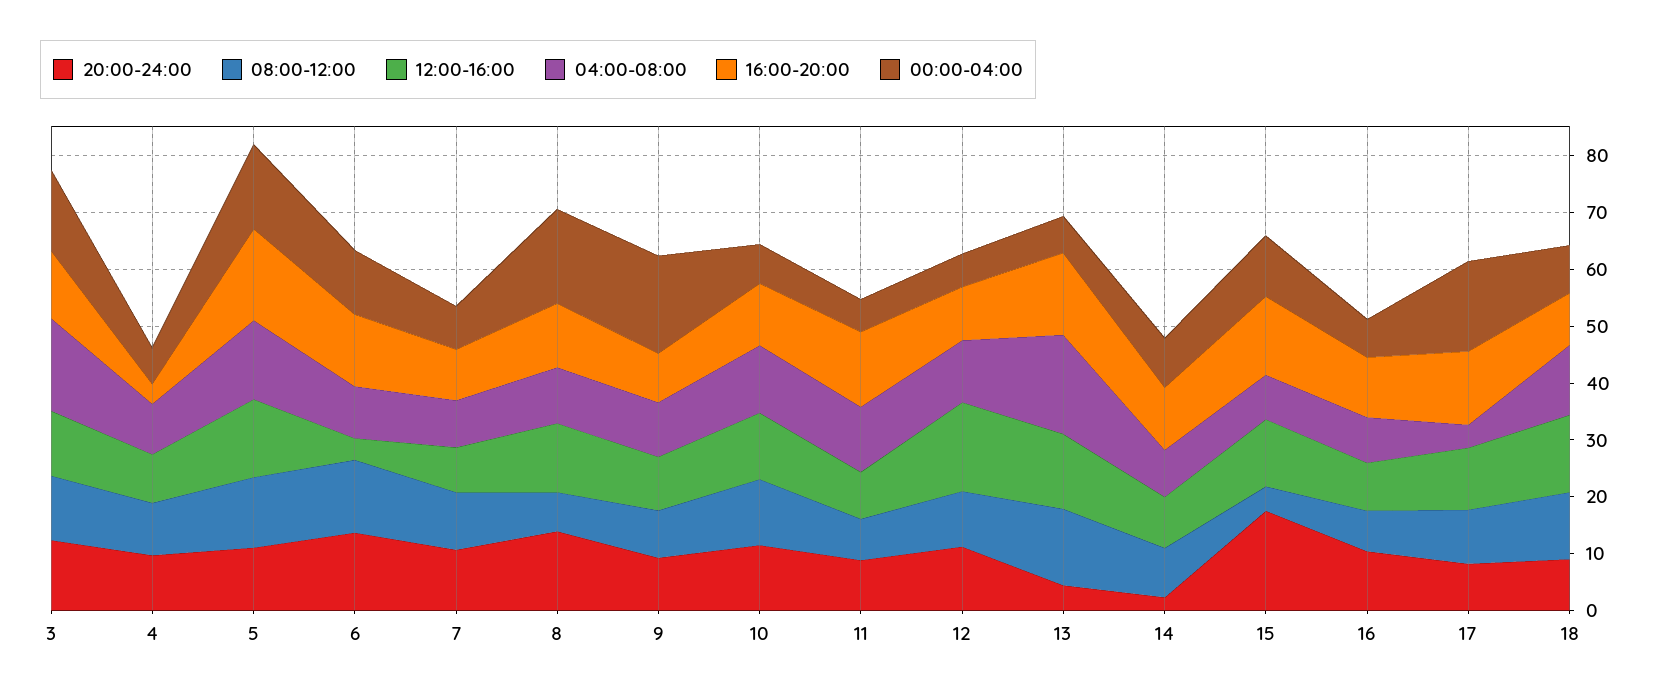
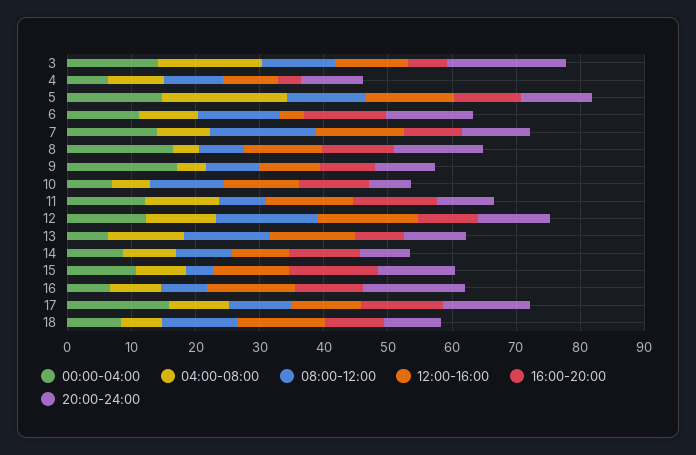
  {
    "20:00-24:00": {
-     "3": 12,
+     "3": 18,
      "4": 10,
      "5": 12,
      "6": 14,
      "7": 10,
      "8": 14,
      "9": 10,
-     "10": 12,
+     "10": 6,
      "11": 8,
      "12": 12,
-     "13": 4,
+     "13": 10,
-     "14": 2,
+     "14": 8,
-     "15": 18,
+     "15": 12,
-     "16": 10,
+     "16": 16,
-     "17": 8,
+     "17": 14,
      "18": 10
    },
    "08:00-12:00": {
      "3": 12,
      "4": 10,
      "5": 12,
      "6": 12,
-     "7": 10,
+     "7": 16,
      "8": 6,
      "9": 8,
      "10": 12,
      "11": 8,
-     "12": 10,
+     "12": 16,
      "13": 14,
      "14": 8,
      "15": 4,
      "16": 8,
      "17": 10,
      "18": 12
    },
    "12:00-16:00": {
      "3": 12,
      "4": 8,
      "5": 14,
      "6": 4,
-     "7": 8,
+     "7": 14,
      "8": 12,
      "9": 10,
      "10": 12,
-     "11": 8,
+     "11": 14,
      "12": 16,
      "13": 14,
      "14": 10,
      "15": 12,
-     "16": 8,
+     "16": 14,
      "17": 10,
      "18": 14
    },
    "04:00-08:00": {
      "3": 16,
      "4": 8,
-     "5": 14,
+     "5": 20,
      "6": 10,
      "7": 8,
-     "8": 10,
+     "8": 4,
-     "9": 10,
+     "9": 4,
-     "10": 12,
+     "10": 6,
      "11": 12,
      "12": 10,
-     "13": 18,
+     "13": 12,
      "14": 8,
      "15": 8,
      "16": 8,
-     "17": 4,
+     "17": 10,
-     "18": 12
+     "18": 6
    },
    "16:00-20:00": {
-     "3": 12,
+     "3": 6,
      "4": 4,
-     "5": 16,
+     "5": 10,
      "6": 12,
      "7": 10,
      "8": 12,
      "9": 8,
      "10": 10,
      "11": 14,
      "12": 10,
-     "13": 14,
+     "13": 8,
      "14": 12,
      "15": 14,
      "16": 10,
      "17": 12,
      "18": 10
    },
    "00:00-04:00": {
      "3": 14,
      "4": 6,
      "5": 14,
      "6": 12,
-     "7": 8,
+     "7": 14,
      "8": 16,
      "9": 18,
      "10": 6,
-     "11": 6,
+     "11": 12,
-     "12": 6,
+     "12": 12,
      "13": 6,
      "14": 8,
      "15": 10,
      "16": 6,
      "17": 16,
      "18": 8
    }
  }

